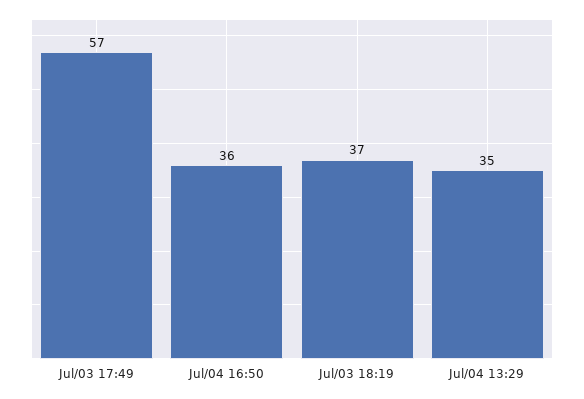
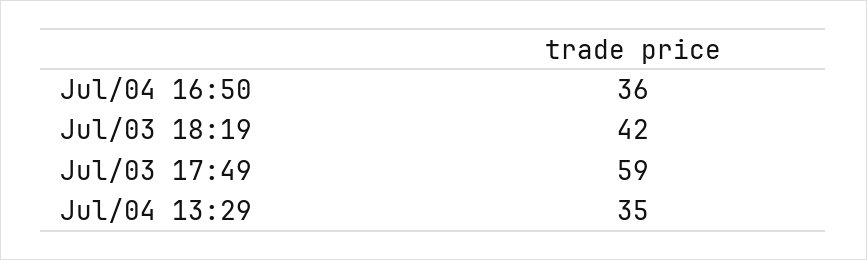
  {
-   "Jul/03 17:49": 57,
+   "Jul/03 17:49": 59,
    "Jul/04 16:50": 36,
-   "Jul/03 18:19": 37,
+   "Jul/03 18:19": 42,
    "Jul/04 13:29": 35
  }

